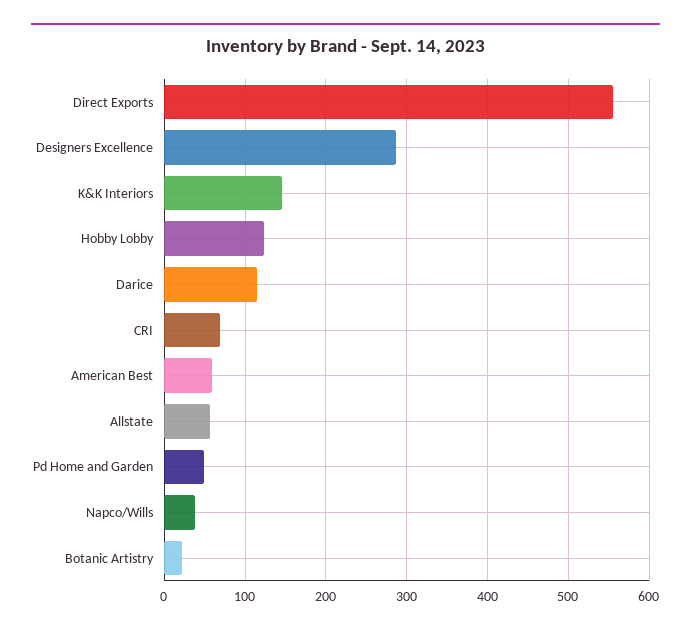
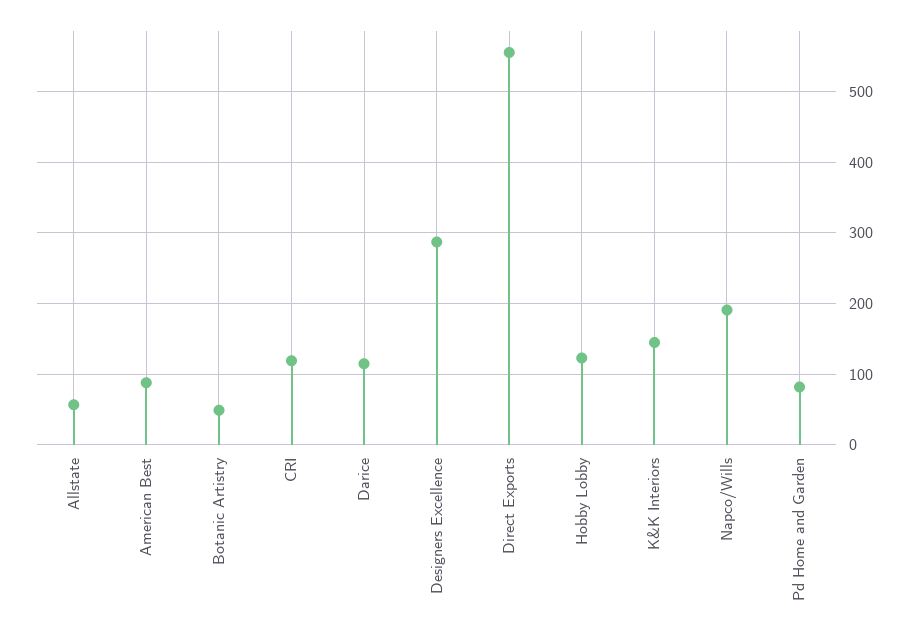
  {
    "Direct Exports": 560,
    "Designers Excellence": 290,
    "K&K Interiors": 150,
    "Hobby Lobby": 120,
    "Darice": 120,
-   "CRI": 70,
+   "CRI": 120,
-   "American Best": 60,
+   "American Best": 90,
    "Allstate": 60,
-   "Pd Home and Garden": 50,
+   "Pd Home and Garden": 80,
-   "Napco/Wills": 40,
+   "Napco/Wills": 190,
-   "Botanic Artistry": 20
+   "Botanic Artistry": 50
  }

